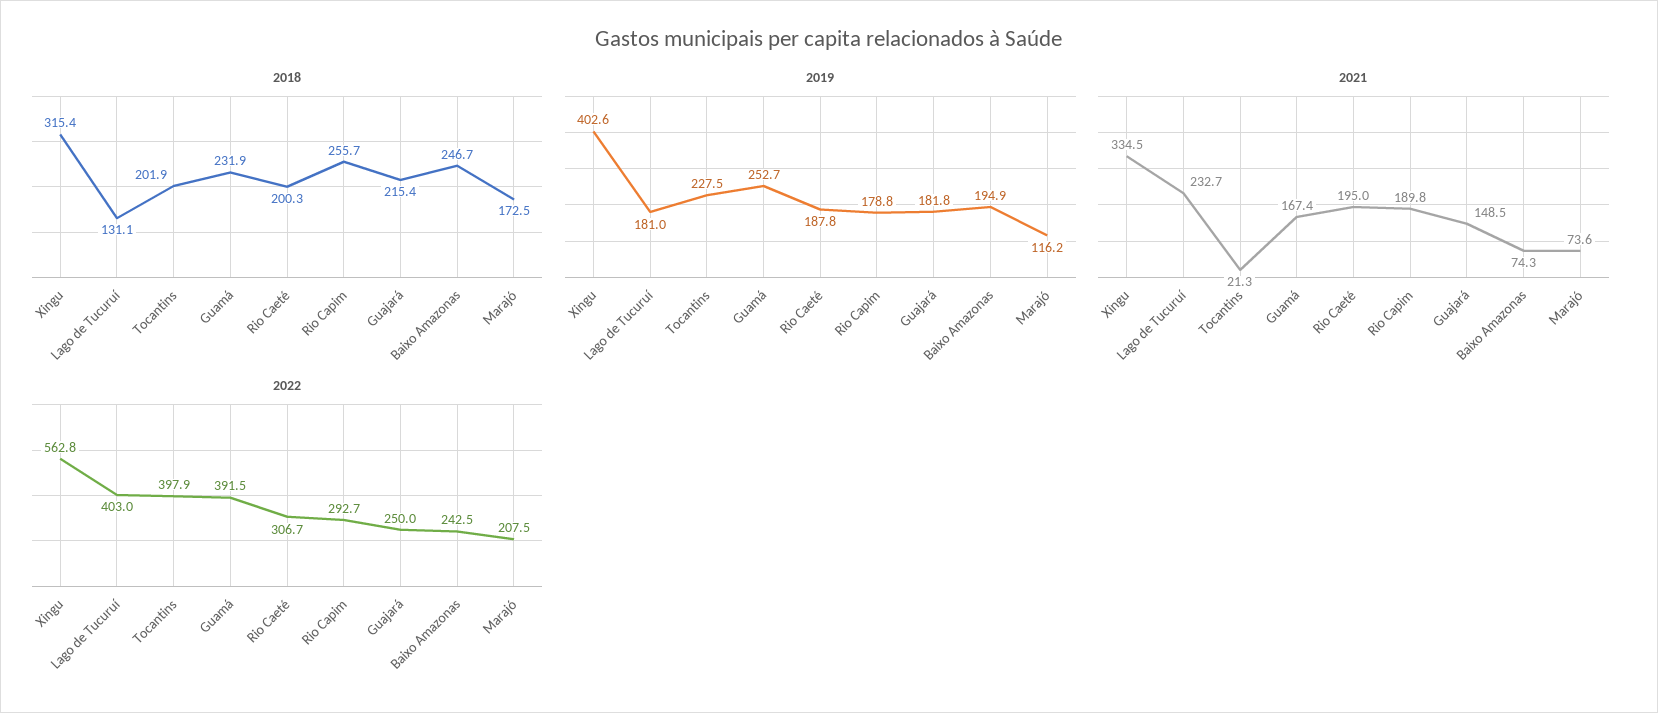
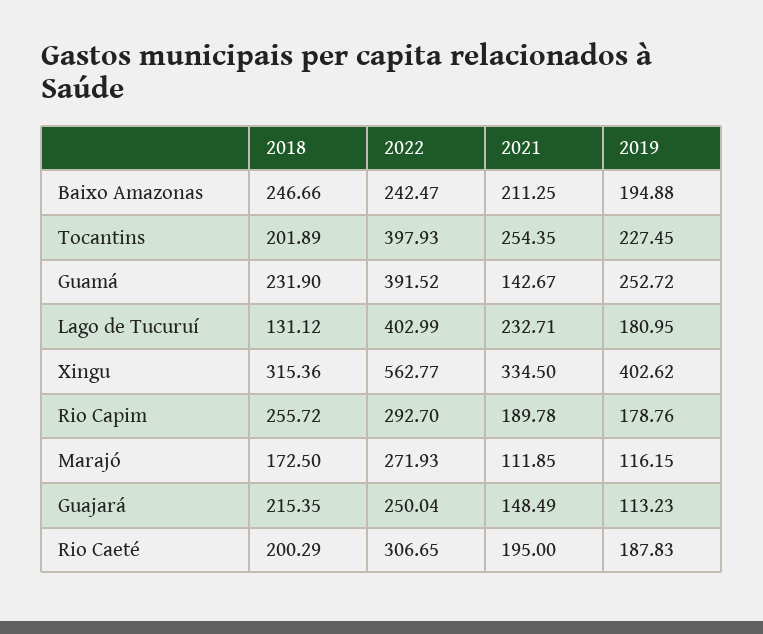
  {
    "2018": {
      "Xingu": 315.36,
      "Lago de Tucuruí": 131.12,
      "Tocantins": 201.89,
      "Guamá": 231.9,
      "Rio Caeté": 200.29,
      "Rio Capim": 255.72,
      "Guajará": 215.35,
      "Baixo Amazonas": 246.66,
      "Marajó": 172.5
    },
    "2019": {
      "Xingu": 402.62,
      "Lago de Tucuruí": 180.95,
      "Tocantins": 227.45,
      "Guamá": 252.72,
      "Rio Caeté": 187.83,
      "Rio Capim": 178.76,
-     "Guajará": 181.8,
+     "Guajará": 113.23,
      "Baixo Amazonas": 194.88,
      "Marajó": 116.15
    },
    "2021": {
      "Xingu": 334.5,
      "Lago de Tucuruí": 232.71,
-     "Tocantins": 21.3,
+     "Tocantins": 254.35,
-     "Guamá": 167.4,
+     "Guamá": 142.67,
      "Rio Caeté": 195,
      "Rio Capim": 189.78,
      "Guajará": 148.49,
-     "Baixo Amazonas": 74.3,
+     "Baixo Amazonas": 211.25,
-     "Marajó": 73.6
+     "Marajó": 111.85
    },
    "2022": {
      "Xingu": 562.77,
      "Lago de Tucuruí": 402.99,
      "Tocantins": 397.93,
      "Guamá": 391.52,
      "Rio Caeté": 306.65,
      "Rio Capim": 292.7,
      "Guajará": 250.04,
      "Baixo Amazonas": 242.47,
-     "Marajó": 207.5
+     "Marajó": 271.93
    }
  }

